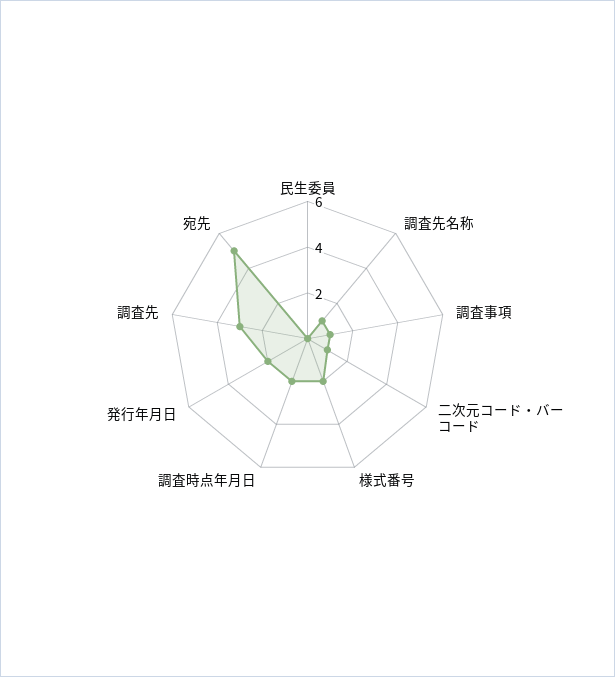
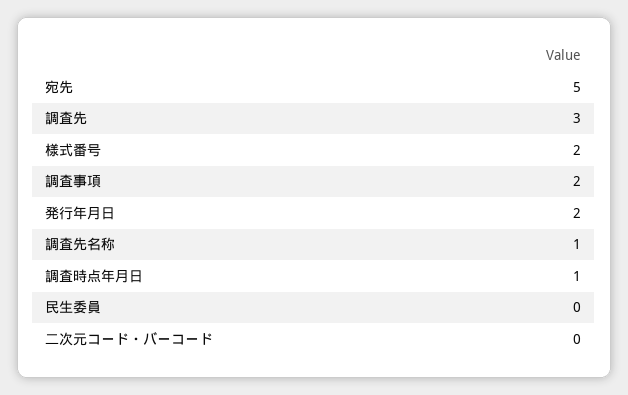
  {
    "民生委員": 0,
    "調査先名称": 1,
-   "調査事項": 1,
+   "調査事項": 2,
-   "二次元コード・バーコード": 1,
+   "二次元コード・バーコード": 0,
    "様式番号": 2,
-   "調査時点年月日": 2,
+   "調査時点年月日": 1,
    "発行年月日": 2,
    "調査先": 3,
    "宛先": 5
  }

